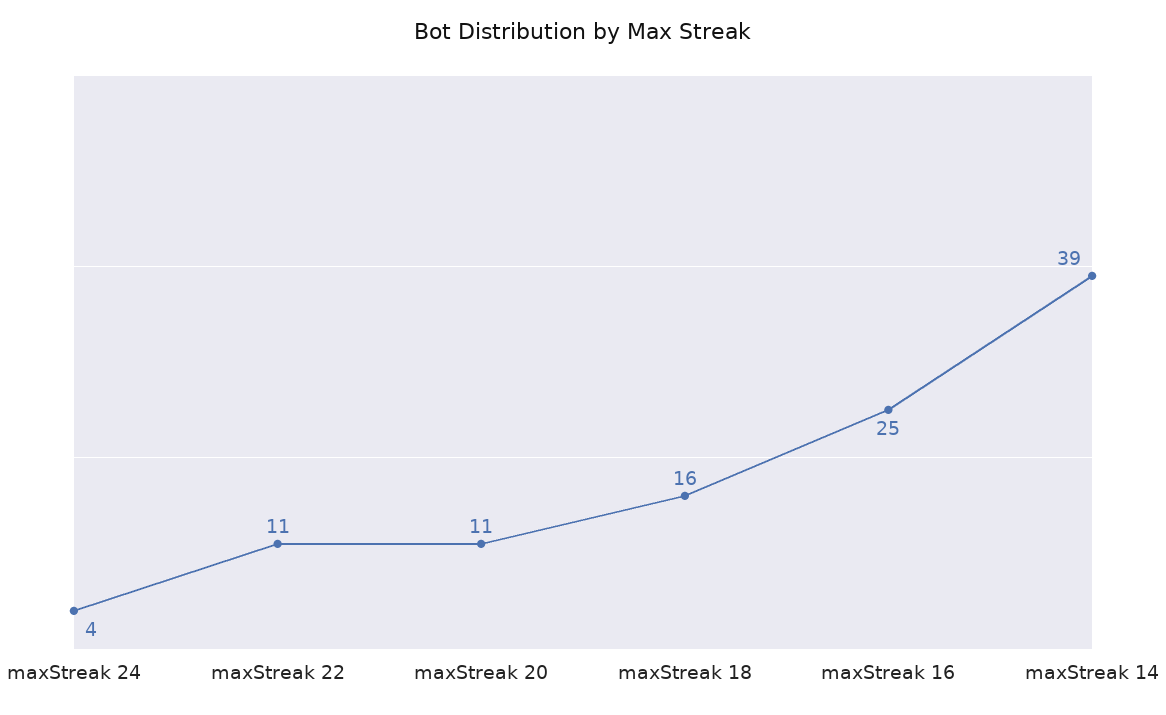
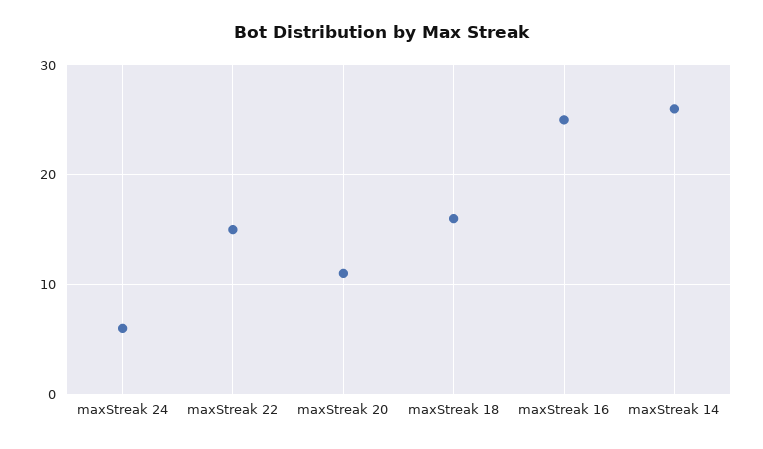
  {
-   "maxStreak 24": 4,
+   "maxStreak 24": 6,
-   "maxStreak 22": 11,
+   "maxStreak 22": 15,
    "maxStreak 20": 11,
    "maxStreak 18": 16,
    "maxStreak 16": 25,
-   "maxStreak 14": 39
+   "maxStreak 14": 26
  }

